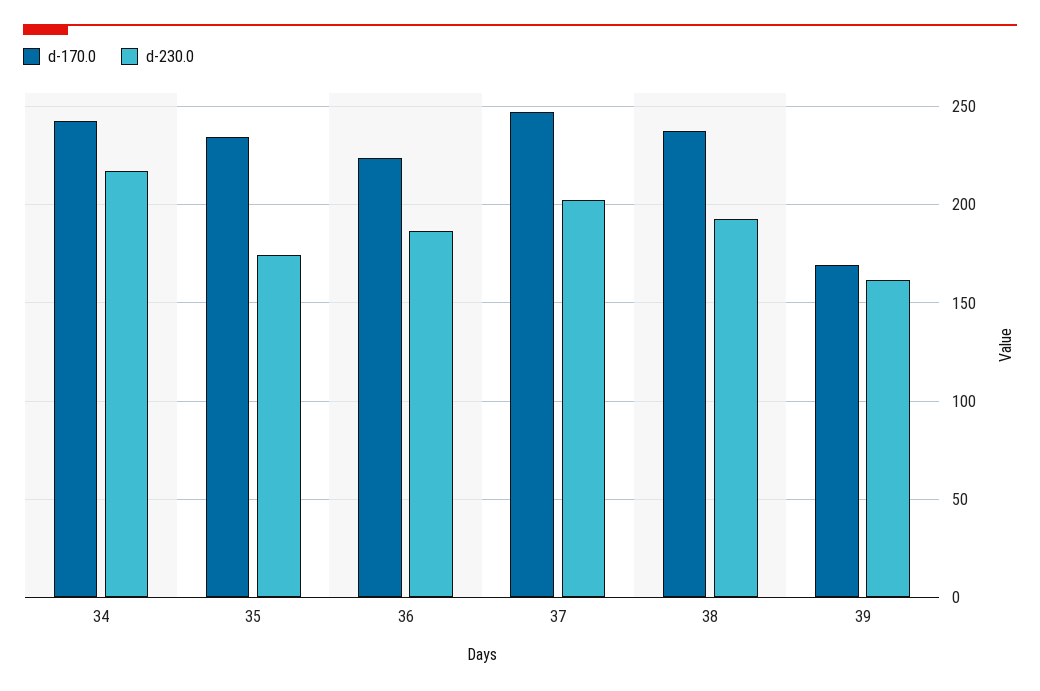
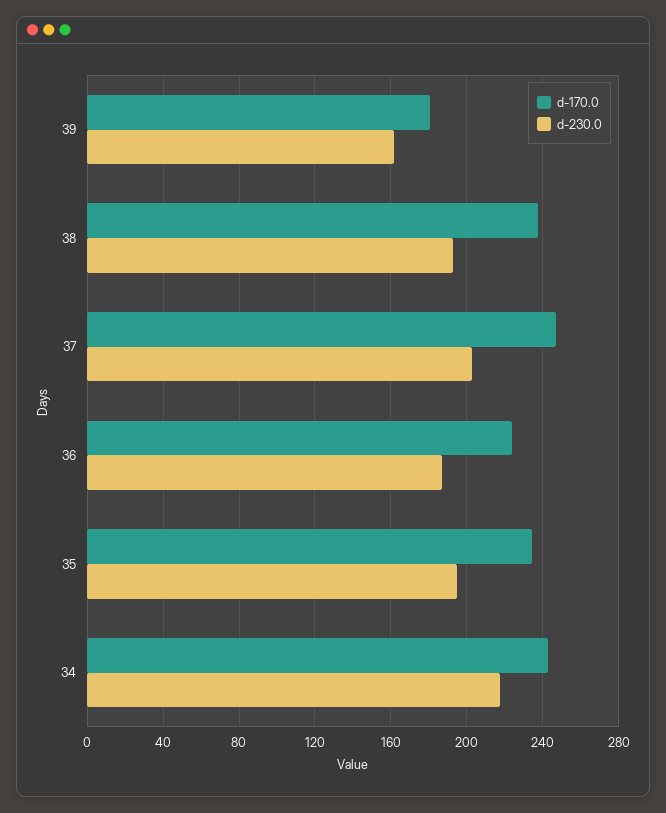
  {
    "d-170.0": {
      "34": 245,
      "35": 235,
      "36": 225,
      "37": 245,
      "38": 235,
-     "39": 170
+     "39": 180
    },
    "d-230.0": {
      "34": 215,
-     "35": 175,
+     "35": 195,
      "36": 185,
      "37": 205,
      "38": 195,
      "39": 160
    }
  }

